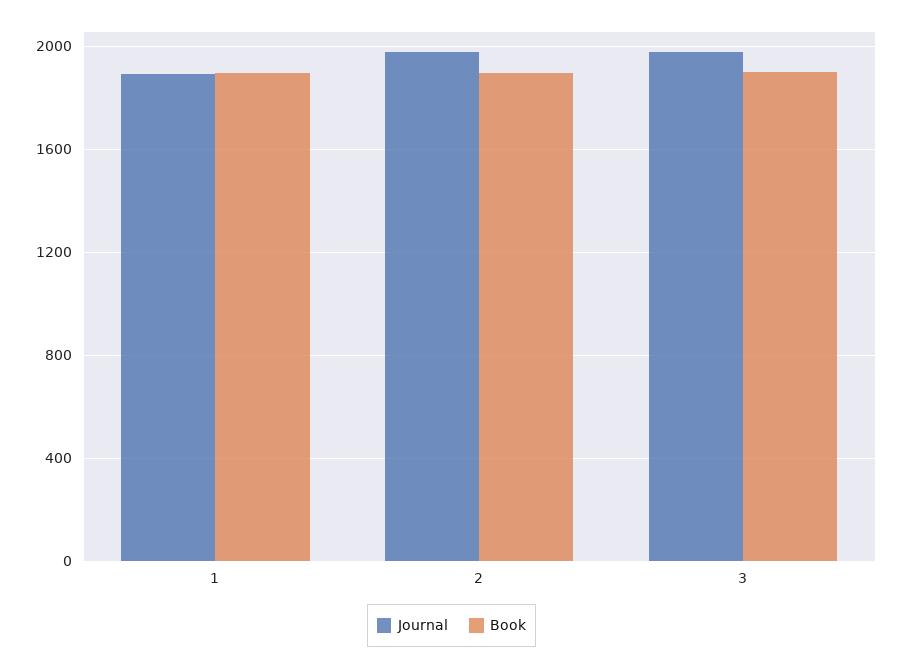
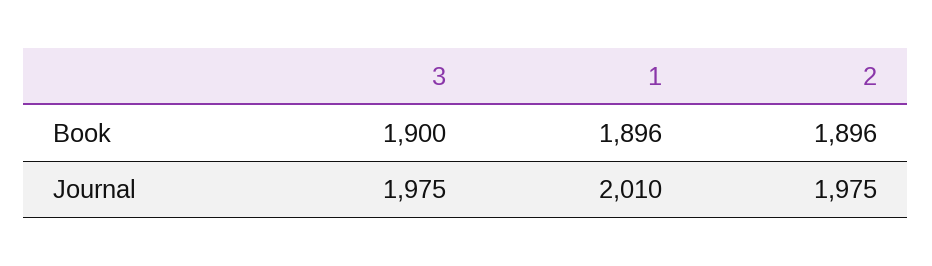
  {
    "Journal": {
-     "1": 1900,
+     "1": 2010,
      "2": 1975,
      "3": 1975
    },
    "Book": {
      "1": 1896,
      "2": 1896,
      "3": 1900
    }
  }

